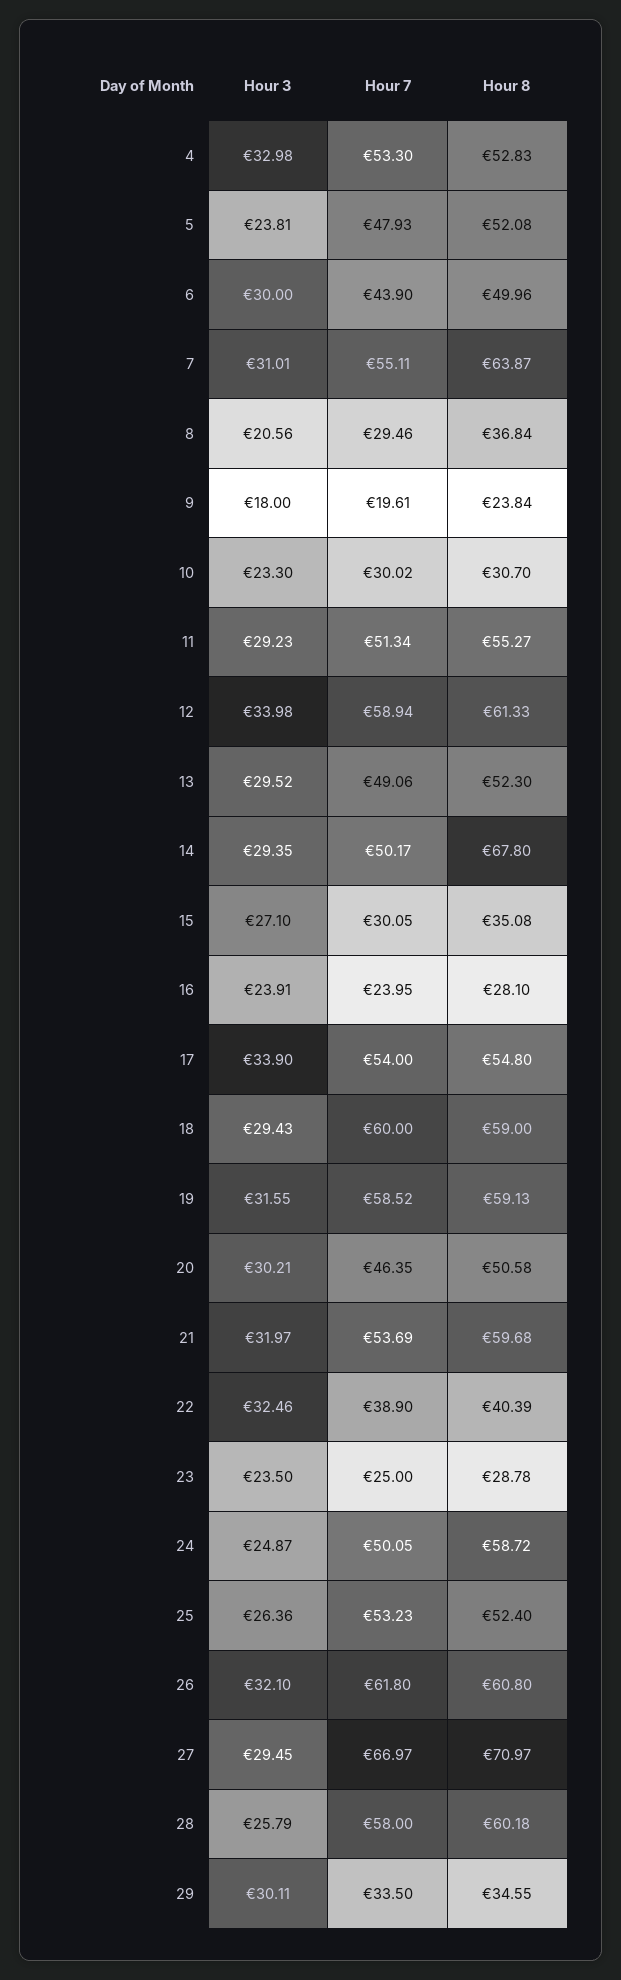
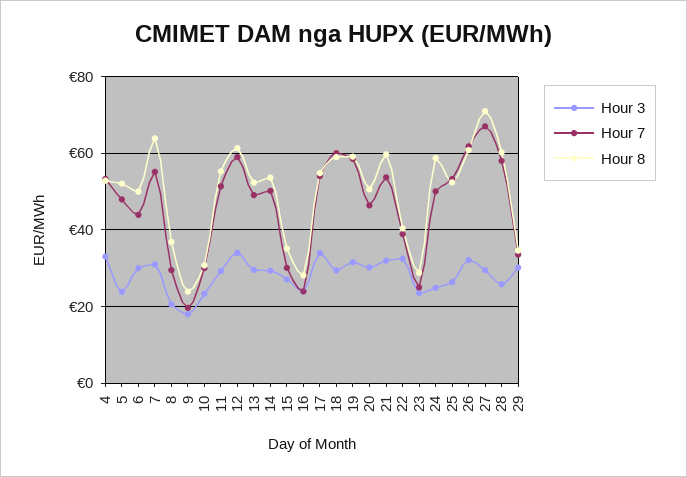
  {
    "Hour 3": {
      "4": 32.98,
      "5": 23.81,
      "6": 30,
      "7": 31.01,
      "8": 20.56,
      "9": 18,
      "10": 23.3,
      "11": 29.23,
      "12": 33.98,
      "13": 29.52,
      "14": 29.35,
      "15": 27.1,
      "16": 23.91,
      "17": 33.9,
      "18": 29.43,
      "19": 31.55,
      "20": 30.21,
      "21": 31.97,
      "22": 32.46,
      "23": 23.5,
      "24": 24.87,
      "25": 26.36,
      "26": 32.1,
      "27": 29.45,
      "28": 25.79,
      "29": 30.11
    },
    "Hour 7": {
      "4": 53.3,
      "5": 47.93,
      "6": 43.9,
      "7": 55.11,
      "8": 29.46,
      "9": 19.61,
      "10": 30.02,
      "11": 51.34,
      "12": 58.94,
      "13": 49.06,
      "14": 50.17,
      "15": 30.05,
      "16": 23.95,
      "17": 54,
      "18": 60,
      "19": 58.52,
      "20": 46.35,
      "21": 53.69,
      "22": 38.9,
      "23": 25,
      "24": 50.05,
      "25": 53.23,
      "26": 61.8,
      "27": 66.97,
      "28": 58,
      "29": 33.5
    },
    "Hour 8": {
      "4": 52.83,
      "5": 52.08,
      "6": 49.96,
      "7": 63.87,
      "8": 36.84,
      "9": 23.84,
      "10": 30.7,
      "11": 55.27,
      "12": 61.33,
      "13": 52.3,
-     "14": 67.8,
+     "14": 54,
      "15": 35.08,
      "16": 28.1,
      "17": 54.8,
      "18": 59,
      "19": 59.13,
      "20": 50.58,
      "21": 59.68,
      "22": 40.39,
      "23": 28.78,
      "24": 58.72,
      "25": 52.4,
      "26": 60.8,
      "27": 70.97,
      "28": 60.18,
      "29": 34.55
    }
  }

